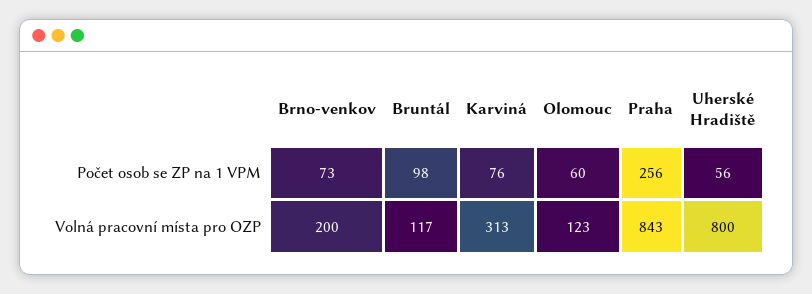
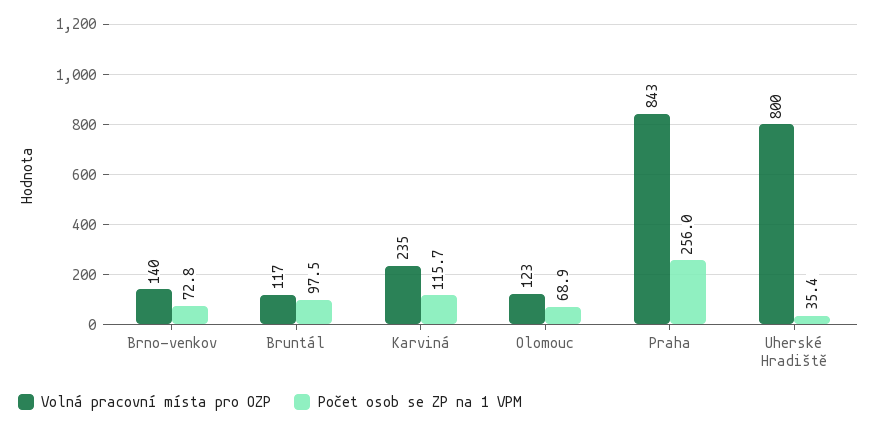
  {
    "Počet osob se ZP na 1 VPM": {
      "Brno-venkov": 72.8,
      "Bruntál": 97.5,
-     "Karviná": 76,
+     "Karviná": 115.7,
-     "Olomouc": 60,
+     "Olomouc": 68.9,
      "Praha": 256,
-     "Uherské Hradiště": 56
+     "Uherské Hradiště": 35.4
    },
    "Volná pracovní místa pro OZP": {
-     "Brno-venkov": 200,
+     "Brno-venkov": 140,
      "Bruntál": 117,
-     "Karviná": 313,
+     "Karviná": 235,
      "Olomouc": 123,
      "Praha": 843,
      "Uherské Hradiště": 800
    }
  }

